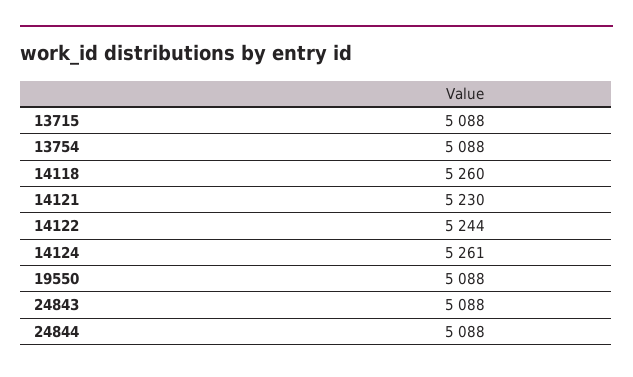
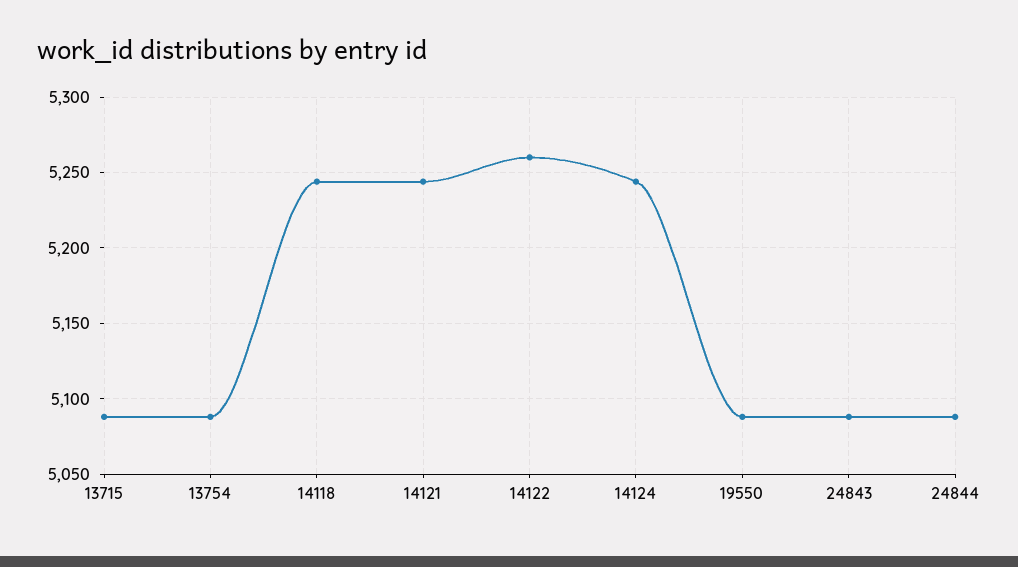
  {
    "13715": 5088,
    "13754": 5088,
-   "14118": 5260,
+   "14118": 5245,
-   "14121": 5230,
+   "14121": 5245,
-   "14122": 5244,
+   "14122": 5260,
-   "14124": 5261,
+   "14124": 5245,
    "19550": 5088,
    "24843": 5088,
    "24844": 5088
  }

